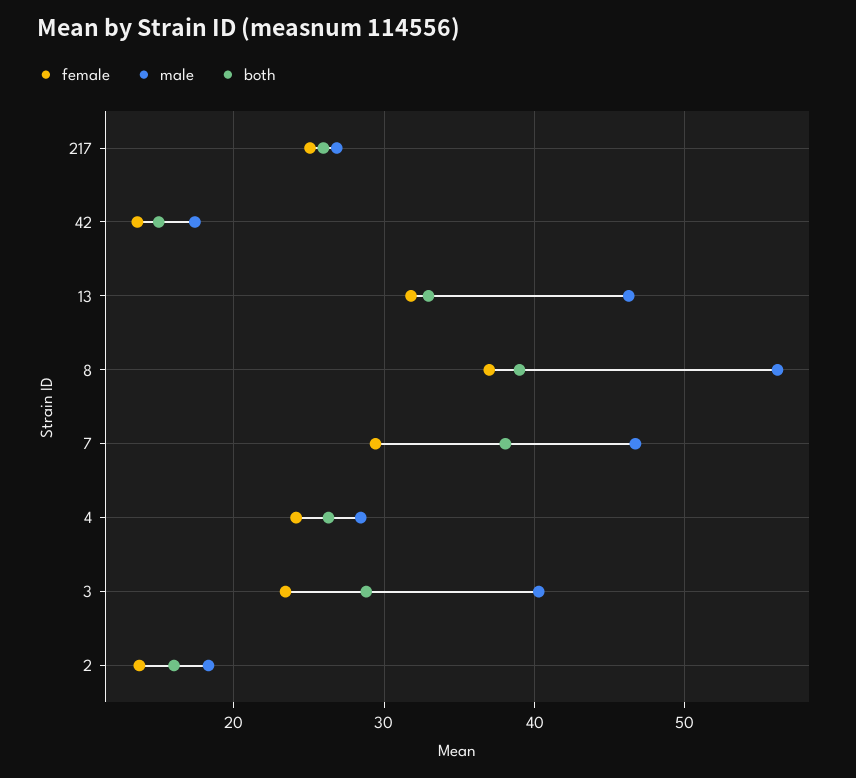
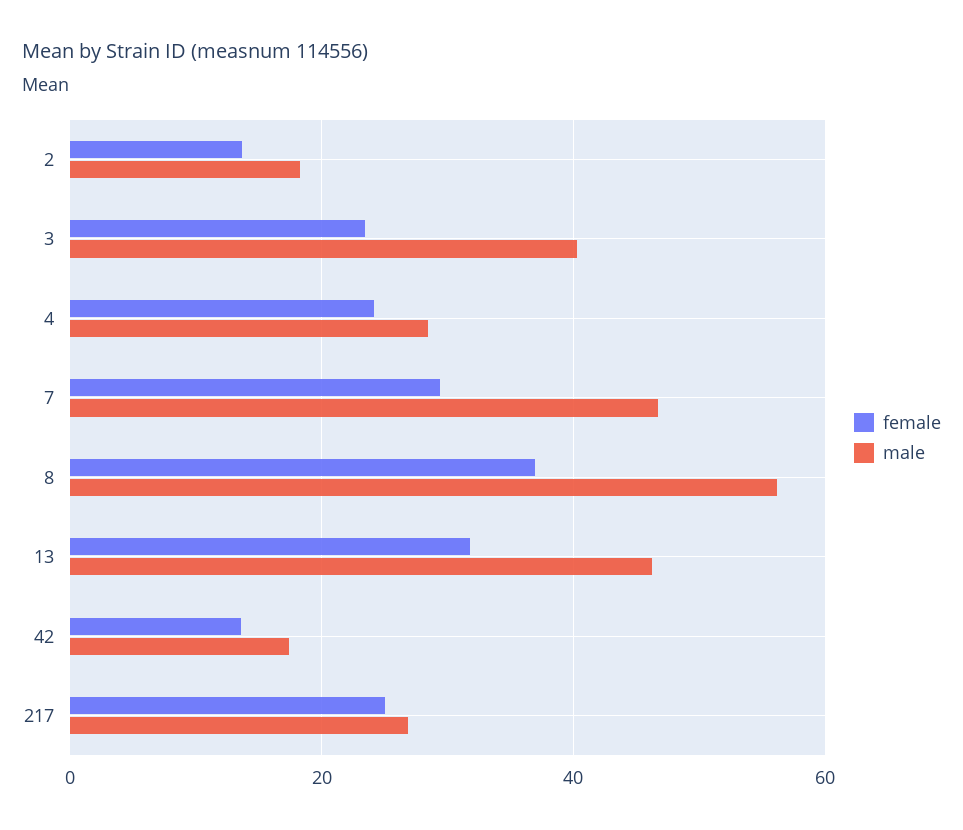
  {
    "female": {
      "217": 25,
      "42": 14,
      "13": 32,
      "8": 37,
      "7": 29,
      "4": 24,
      "3": 23,
      "2": 14
    },
    "male": {
      "217": 27,
      "42": 17,
      "13": 46,
      "8": 56,
      "7": 47,
      "4": 28,
      "3": 40,
      "2": 18
-   },
+   }
-   "both": {
-     "217": 26,
-     "42": 15,
-     "13": 33,
-     "8": 39,
-     "7": 38,
-     "4": 26,
-     "3": 29,
-     "2": 16
-   }
  }

